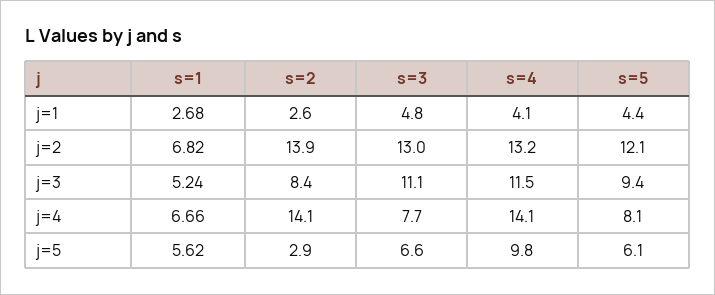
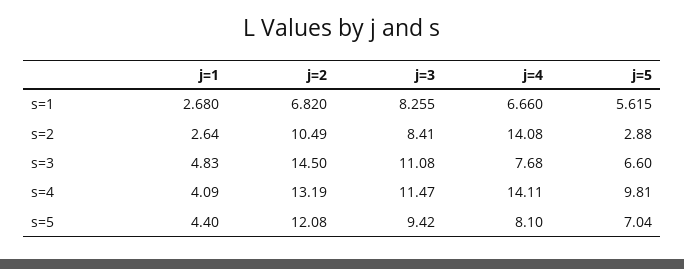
  {
    "s=1": {
      "j=1": 2.68,
      "j=2": 6.82,
-     "j=3": 5.24,
+     "j=3": 8.255,
      "j=4": 6.66,
      "j=5": 5.615
    },
    "s=2": {
      "j=1": 2.64,
-     "j=2": 13.9,
+     "j=2": 10.49,
      "j=3": 8.41,
      "j=4": 14.08,
      "j=5": 2.88
    },
    "s=3": {
      "j=1": 4.83,
-     "j=2": 13,
+     "j=2": 14.5,
      "j=3": 11.08,
      "j=4": 7.68,
      "j=5": 6.6
    },
    "s=4": {
      "j=1": 4.09,
      "j=2": 13.19,
      "j=3": 11.47,
      "j=4": 14.11,
      "j=5": 9.81
    },
    "s=5": {
      "j=1": 4.4,
      "j=2": 12.08,
      "j=3": 9.42,
      "j=4": 8.1,
-     "j=5": 6.1
+     "j=5": 7.04
    }
  }

